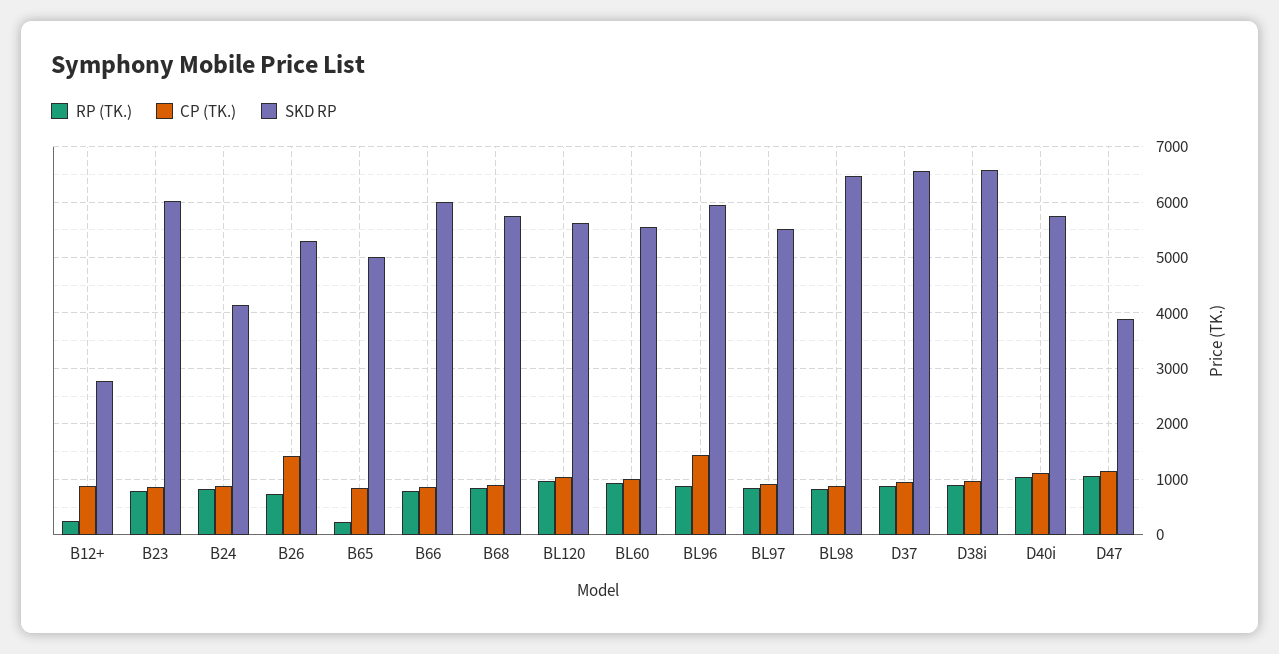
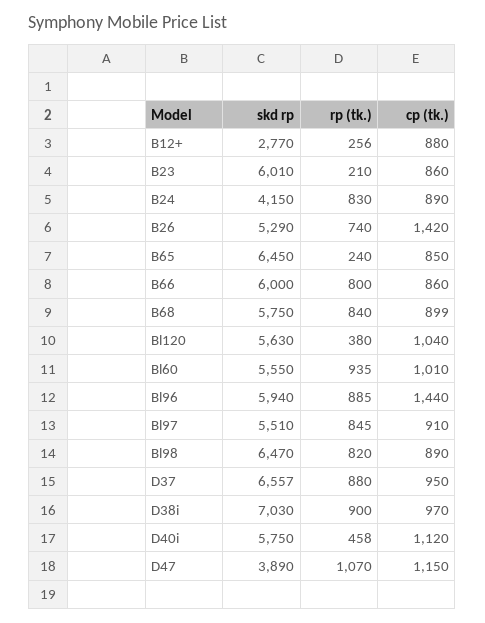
  {
    "RP (TK.)": {
      "B12+": 256,
-     "B23": 800,
+     "B23": 210,
      "B24": 830,
      "B26": 740,
      "B65": 240,
      "B66": 800,
      "B68": 840,
-     "BL120": 1000,
+     "BL120": 380,
      "BL60": 935,
      "BL96": 885,
      "BL97": 845,
      "BL98": 820,
      "D37": 880,
      "D38i": 900,
-     "D40i": 1000,
+     "D40i": 458,
      "D47": 1070
    },
    "CP (TK.)": {
      "B12+": 880,
      "B23": 860,
      "B24": 890,
      "B26": 1420,
      "B65": 850,
      "B66": 860,
      "B68": 899,
      "BL120": 1040,
      "BL60": 1010,
      "BL96": 1440,
      "BL97": 910,
      "BL98": 890,
      "D37": 950,
      "D38i": 970,
      "D40i": 1120,
      "D47": 1150
    },
    "SKD RP": {
      "B12+": 2770,
      "B23": 6010,
      "B24": 4150,
      "B26": 5290,
-     "B65": 5000,
+     "B65": 6450,
      "B66": 6000,
      "B68": 5750,
      "BL120": 5630,
      "BL60": 5550,
      "BL96": 5940,
      "BL97": 5510,
      "BL98": 6470,
      "D37": 6557,
-     "D38i": 6600,
+     "D38i": 7030,
      "D40i": 5750,
      "D47": 3890
    }
  }

